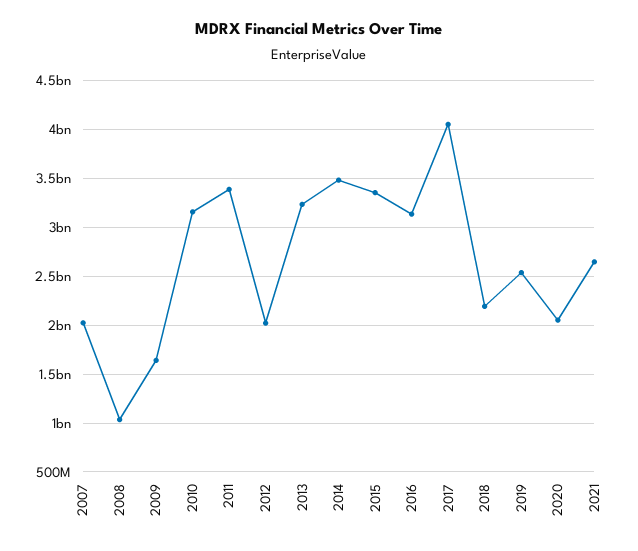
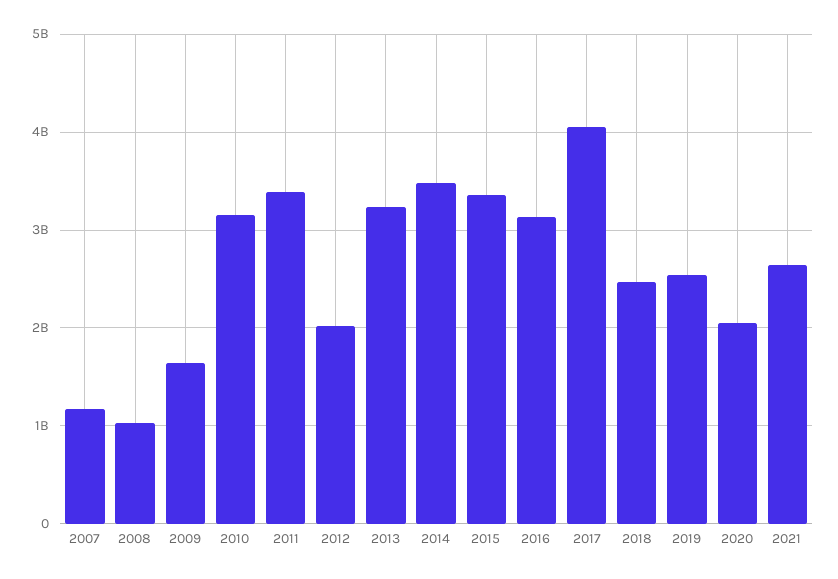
  {
-   "2007": 2000000000,
+   "2007": 1200000000,
    "2008": 1000000000,
    "2009": 1600000000,
    "2010": 3200000000,
    "2011": 3400000000,
    "2012": 2000000000,
    "2013": 3200000000,
    "2014": 3500000000,
    "2015": 3400000000,
    "2016": 3100000000,
    "2017": 4100000000,
-   "2018": 2200000000,
+   "2018": 2500000000,
    "2019": 2500000000,
    "2020": 2100000000,
    "2021": 2600000000
  }

